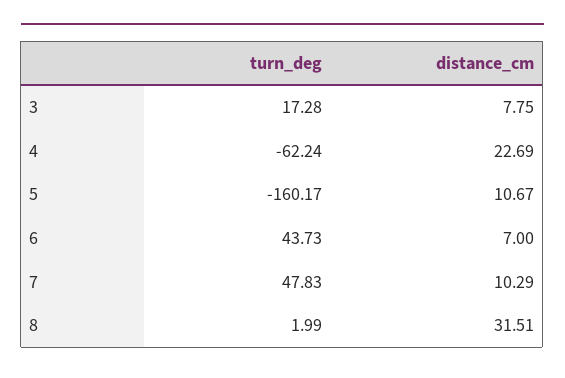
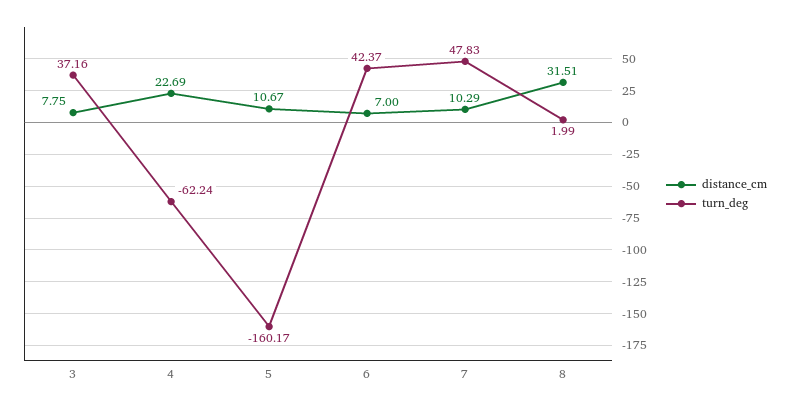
  {
    "turn_deg": {
-     "3": 17.28,
+     "3": 37.16,
      "4": -62.24,
      "5": -160.17,
-     "6": 43.73,
+     "6": 42.37,
      "7": 47.83,
      "8": 1.99
    },
    "distance_cm": {
      "3": 7.75,
      "4": 22.69,
      "5": 10.67,
      "6": 7,
      "7": 10.29,
      "8": 31.51
    }
  }

